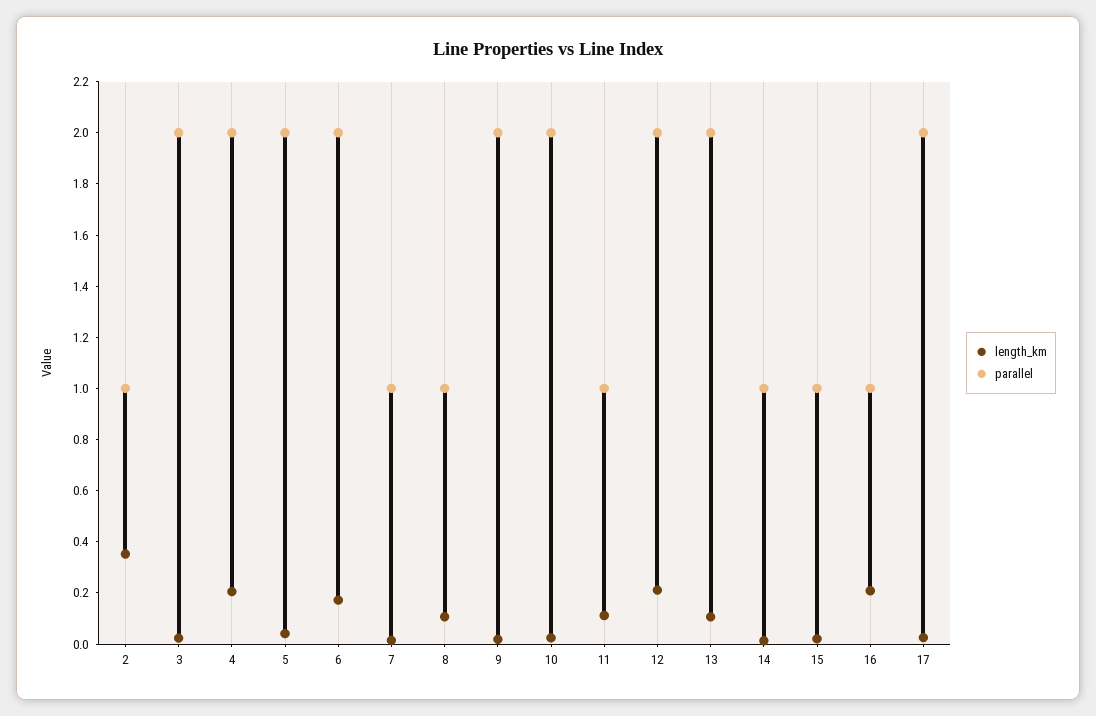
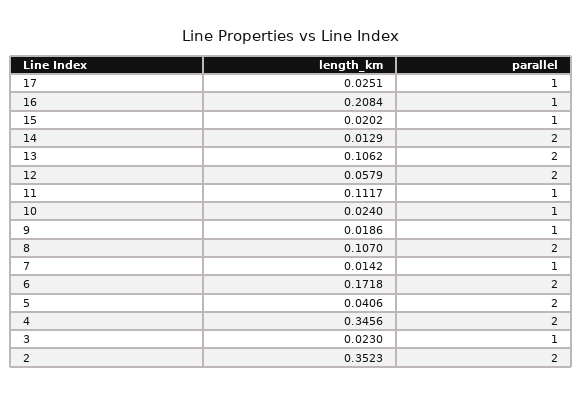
  {
    "length_km": {
      "2": 0.3523,
      "3": 0.023,
-     "4": 0.2,
+     "4": 0.3456,
      "5": 0.0406,
      "6": 0.1718,
      "7": 0.0142,
      "8": 0.107,
      "9": 0.0186,
      "10": 0.024,
      "11": 0.1117,
-     "12": 0.2,
+     "12": 0.0579,
      "13": 0.1062,
      "14": 0.0129,
      "15": 0.0202,
      "16": 0.2084,
      "17": 0.0251
    },
    "parallel": {
-     "2": 1,
+     "2": 2,
-     "3": 2,
+     "3": 1,
      "4": 2,
      "5": 2,
      "6": 2,
      "7": 1,
-     "8": 1,
+     "8": 2,
-     "9": 2,
+     "9": 1,
-     "10": 2,
+     "10": 1,
      "11": 1,
      "12": 2,
      "13": 2,
-     "14": 1,
+     "14": 2,
      "15": 1,
      "16": 1,
-     "17": 2
+     "17": 1
    }
  }

